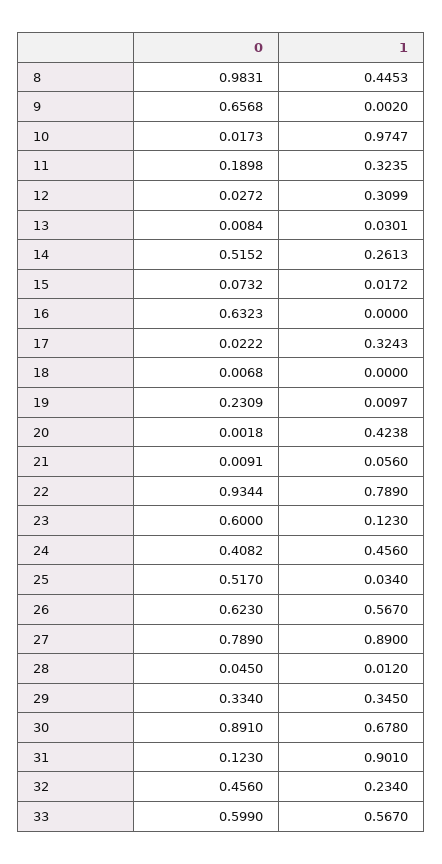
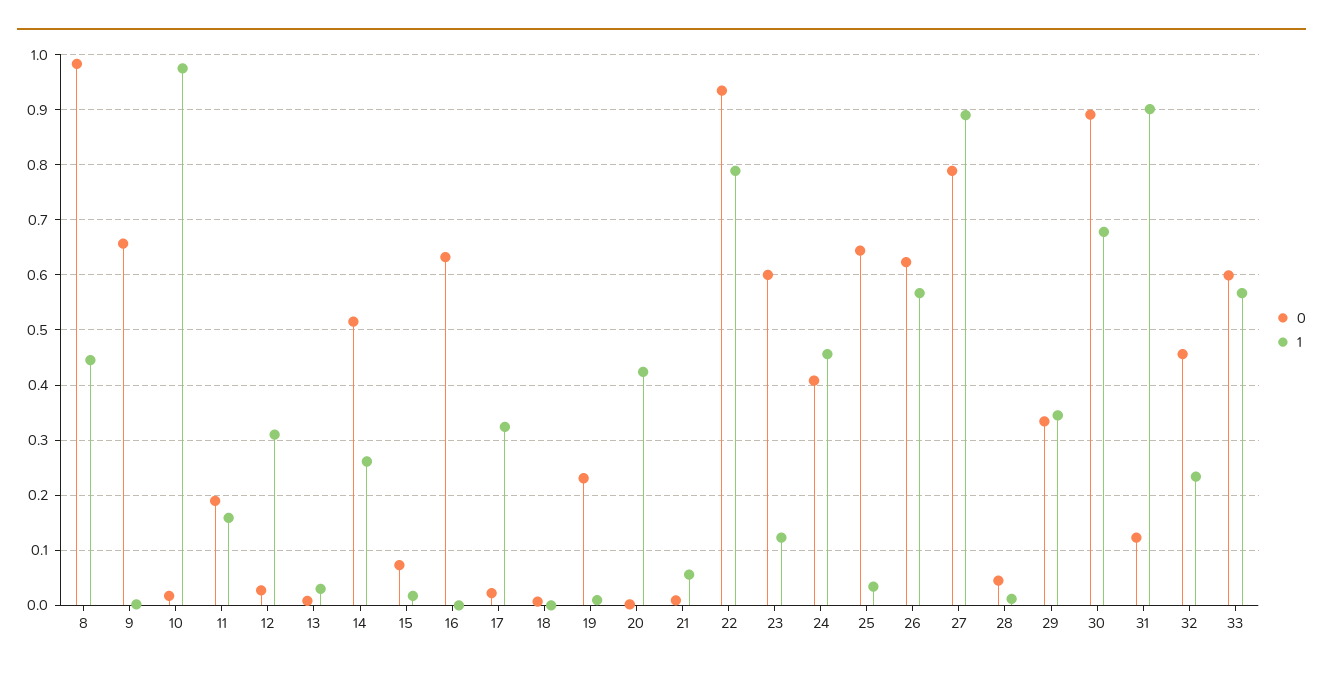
  {
    "0": {
      "8": 0.9831,
      "9": 0.6568,
      "10": 0.0173,
      "11": 0.1898,
      "12": 0.0272,
      "13": 0.0084,
      "14": 0.5152,
      "15": 0.0732,
      "16": 0.6323,
      "17": 0.0222,
      "18": 0.0068,
      "19": 0.2309,
      "20": 0.0018,
      "21": 0.0091,
      "22": 0.9344,
      "23": 0.6,
      "24": 0.4082,
-     "25": 0.517,
+     "25": 0.64,
      "26": 0.623,
      "27": 0.789,
      "28": 0.045,
      "29": 0.334,
      "30": 0.891,
      "31": 0.123,
      "32": 0.456,
      "33": 0.599
    },
    "1": {
      "8": 0.4453,
      "9": 0.002,
      "10": 0.9747,
-     "11": 0.3235,
+     "11": 0.16,
      "12": 0.3099,
      "13": 0.0301,
      "14": 0.2613,
      "15": 0.0172,
      "16": 0,
      "17": 0.3243,
      "18": 0,
      "19": 0.0097,
      "20": 0.4238,
      "21": 0.056,
      "22": 0.789,
      "23": 0.123,
      "24": 0.456,
      "25": 0.034,
      "26": 0.567,
      "27": 0.89,
      "28": 0.012,
      "29": 0.345,
      "30": 0.678,
      "31": 0.901,
      "32": 0.234,
      "33": 0.567
    }
  }

